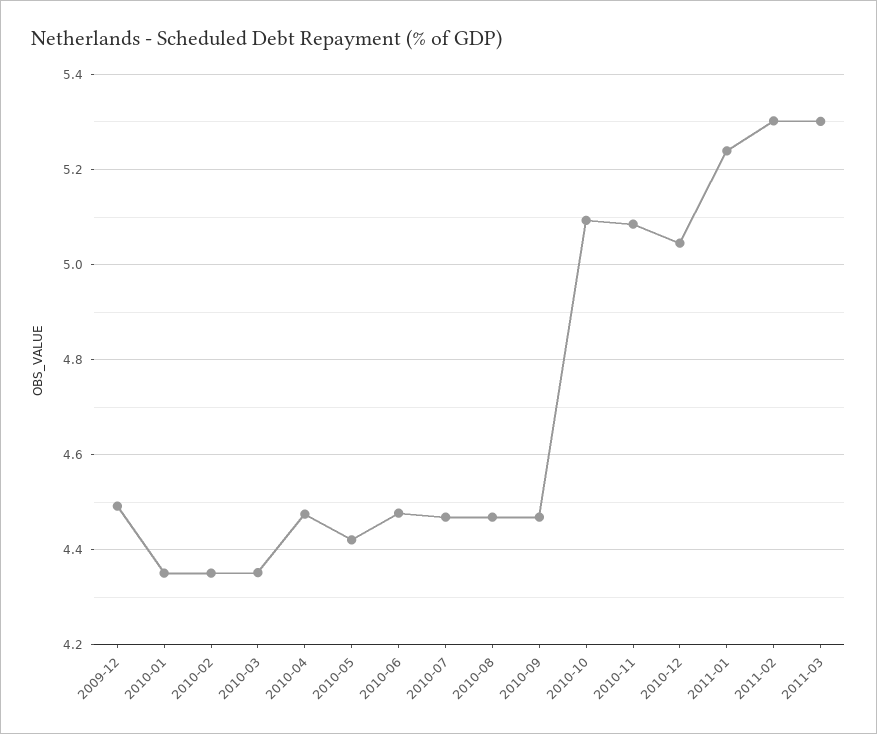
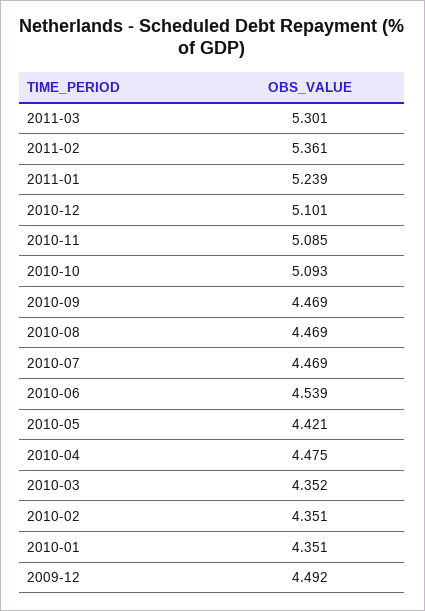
  {
    "2009-12": 4.492,
    "2010-01": 4.351,
    "2010-02": 4.351,
    "2010-03": 4.352,
    "2010-04": 4.475,
    "2010-05": 4.421,
-   "2010-06": 4.48,
+   "2010-06": 4.539,
    "2010-07": 4.469,
    "2010-08": 4.469,
    "2010-09": 4.469,
    "2010-10": 5.093,
    "2010-11": 5.085,
-   "2010-12": 5.04,
+   "2010-12": 5.101,
    "2011-01": 5.239,
-   "2011-02": 5.3,
+   "2011-02": 5.361,
    "2011-03": 5.301
  }

